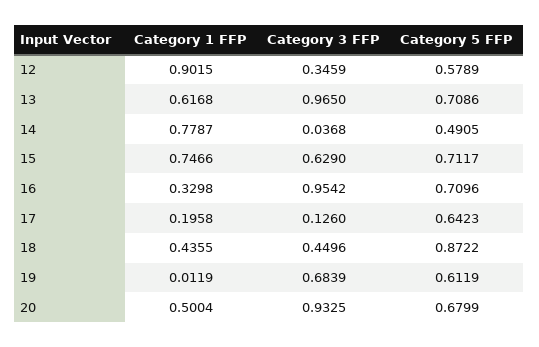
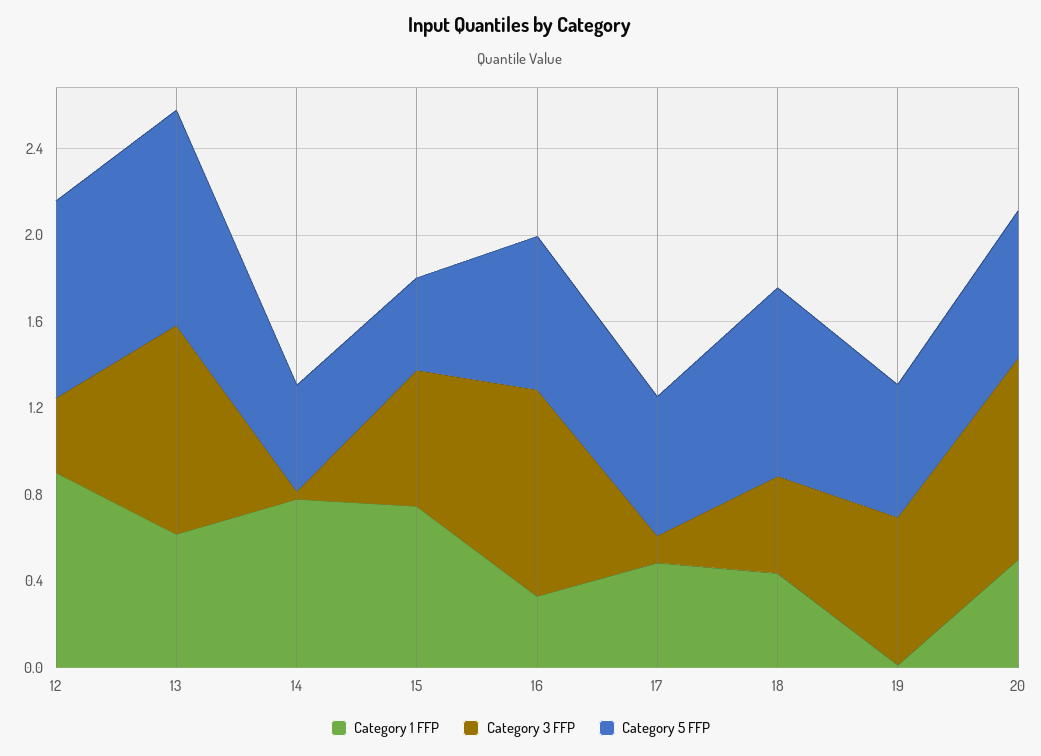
  {
    "Category 1 FFP": {
      "12": 0.9015,
      "13": 0.6168,
      "14": 0.7787,
      "15": 0.7466,
      "16": 0.3298,
-     "17": 0.1958,
+     "17": 0.5,
      "18": 0.4355,
      "19": 0.0119,
      "20": 0.5004
    },
    "Category 3 FFP": {
      "12": 0.3459,
      "13": 0.965,
      "14": 0.0368,
      "15": 0.629,
      "16": 0.9542,
      "17": 0.126,
      "18": 0.4496,
      "19": 0.6839,
      "20": 0.9325
    },
    "Category 5 FFP": {
-     "12": 0.5789,
+     "12": 0.9,
-     "13": 0.7086,
+     "13": 1,
      "14": 0.4905,
-     "15": 0.7117,
+     "15": 0.4,
      "16": 0.7096,
      "17": 0.6423,
      "18": 0.8722,
      "19": 0.6119,
      "20": 0.6799
    }
  }

